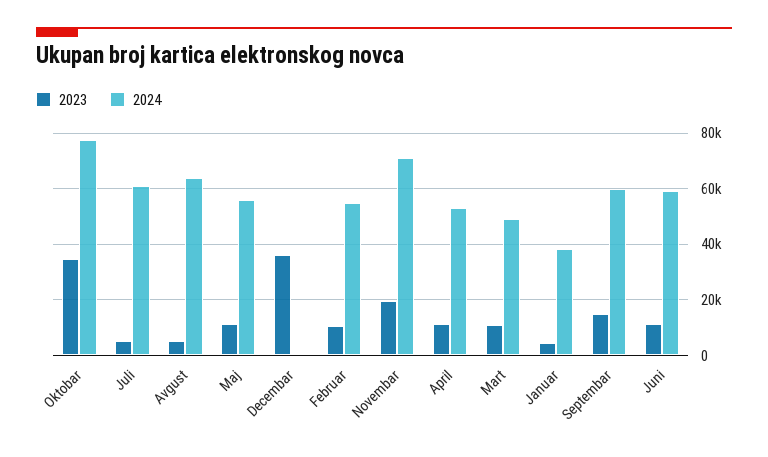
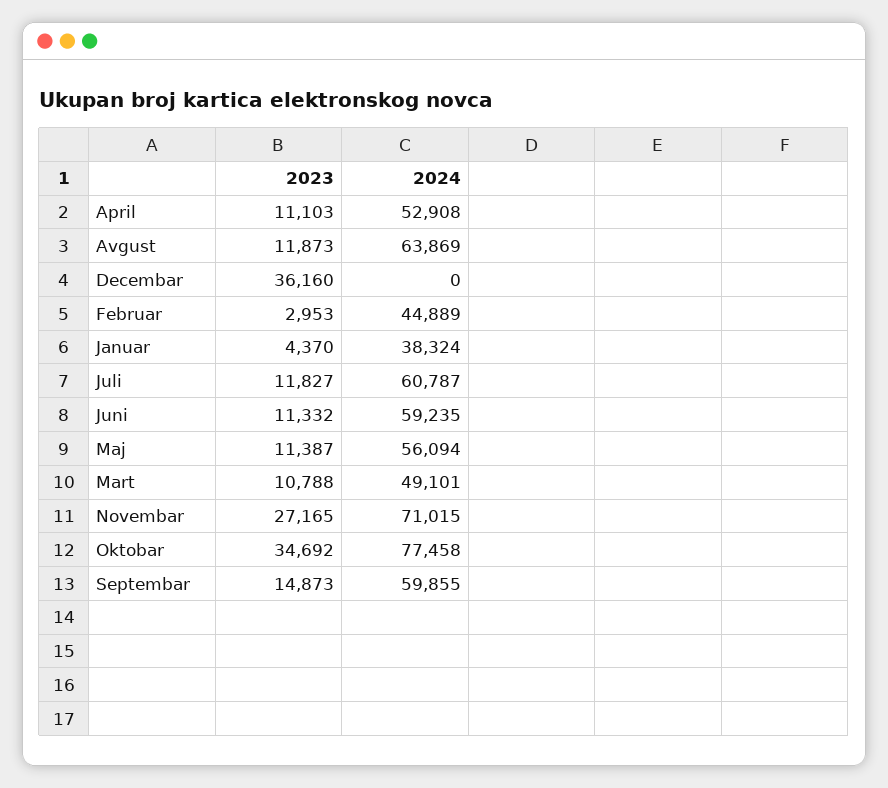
  {
    "2023": {
      "Oktobar": 34692,
-     "Juli": 5000,
+     "Juli": 11827,
-     "Avgust": 5000,
+     "Avgust": 11873,
      "Maj": 11387,
      "Decembar": 36160,
-     "Februar": 10000,
+     "Februar": 2953,
-     "Novembar": 20000,
+     "Novembar": 27165,
      "April": 11103,
      "Mart": 10788,
      "Januar": 4370,
      "Septembar": 14873,
      "Juni": 11332
    },
    "2024": {
      "Oktobar": 77458,
      "Juli": 60787,
      "Avgust": 63869,
      "Maj": 56094,
      "Decembar": 0,
-     "Februar": 55000,
+     "Februar": 44889,
      "Novembar": 71015,
      "April": 52908,
      "Mart": 49101,
      "Januar": 38324,
      "Septembar": 59855,
      "Juni": 59235
    }
  }

